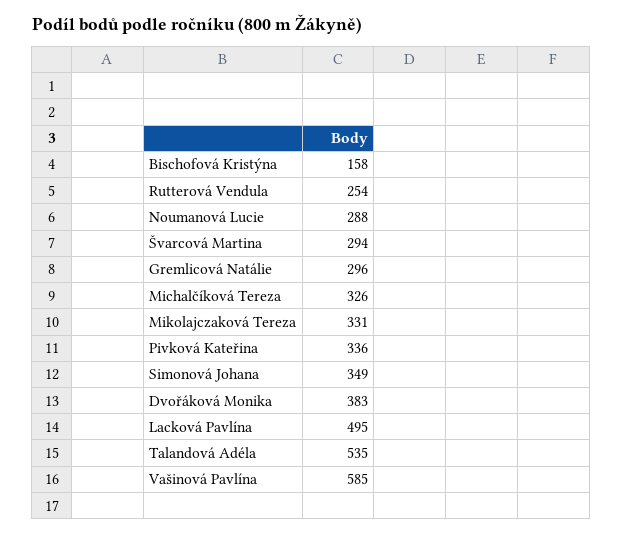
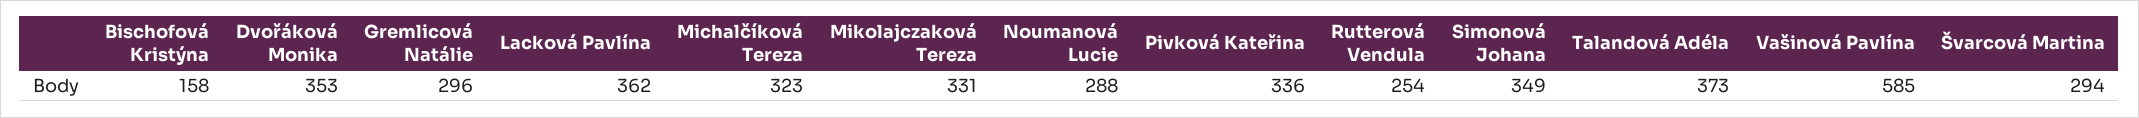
  {
    "Bischofová Kristýna": 158,
    "Rutterová Vendula": 254,
    "Noumanová Lucie": 288,
    "Švarcová Martina": 294,
    "Gremlicová Natálie": 296,
-   "Michalčíková Tereza": 326,
+   "Michalčíková Tereza": 323,
    "Mikolajczaková Tereza": 331,
    "Pivková Kateřina": 336,
    "Simonová Johana": 349,
-   "Dvořáková Monika": 383,
+   "Dvořáková Monika": 353,
-   "Lacková Pavlína": 495,
+   "Lacková Pavlína": 362,
-   "Talandová Adéla": 535,
+   "Talandová Adéla": 373,
    "Vašinová Pavlína": 585
  }

